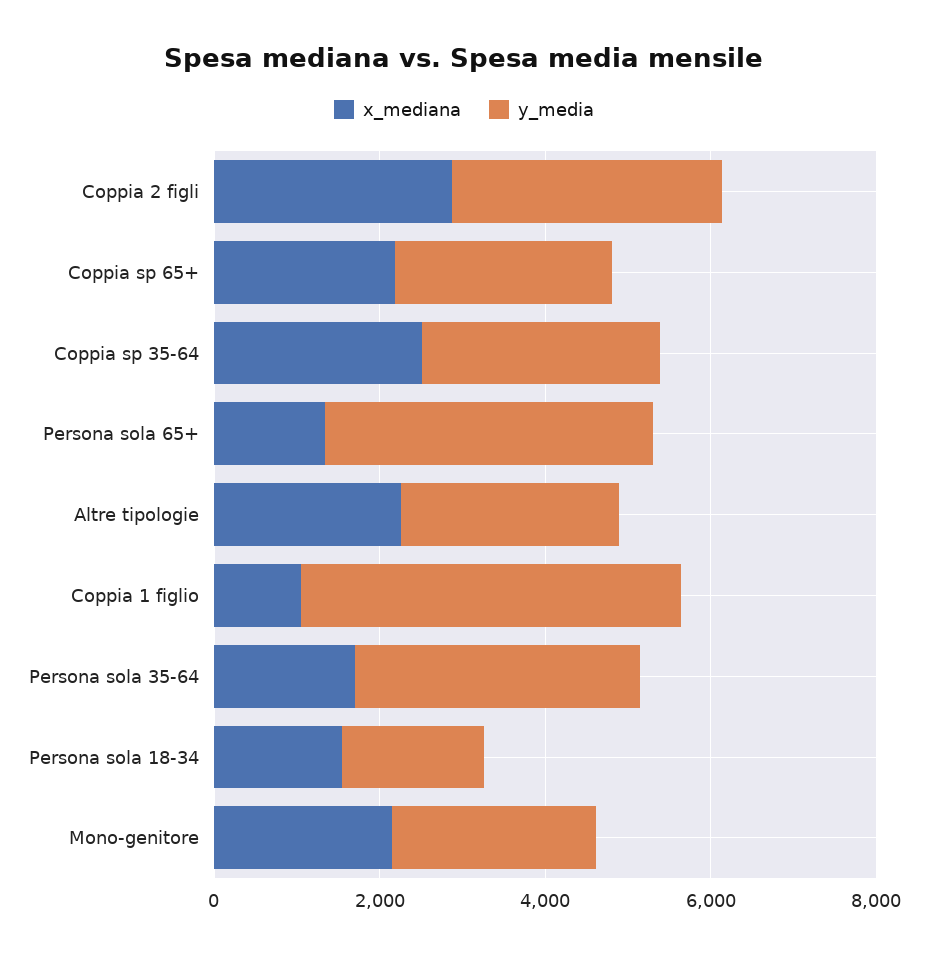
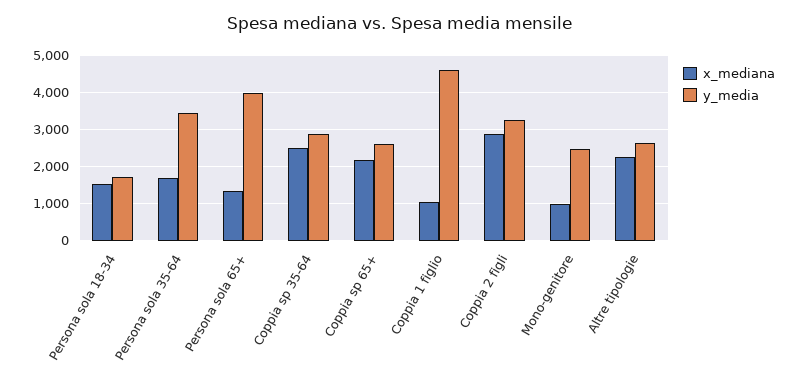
  {
    "x_mediana": {
      "Coppia 2 figli": 2800,
      "Coppia sp 65+": 2200,
      "Coppia sp 35-64": 2600,
      "Persona sola 65+": 1400,
      "Altre tipologie": 2200,
      "Coppia 1 figlio": 1000,
      "Persona sola 35-64": 1800,
      "Persona sola 18-34": 1600,
-     "Mono-genitore": 2000
+     "Mono-genitore": 1000
    },
    "y_media": {
      "Coppia 2 figli": 3200,
      "Coppia sp 65+": 2600,
      "Coppia sp 35-64": 2800,
      "Persona sola 65+": 4000,
      "Altre tipologie": 2600,
      "Coppia 1 figlio": 4600,
      "Persona sola 35-64": 3400,
      "Persona sola 18-34": 1800,
      "Mono-genitore": 2400
    }
  }

